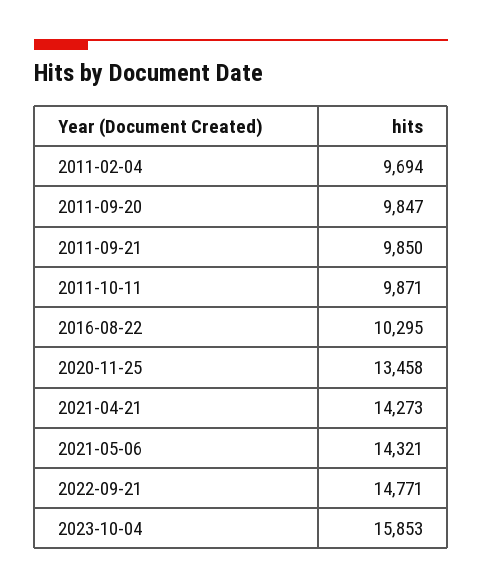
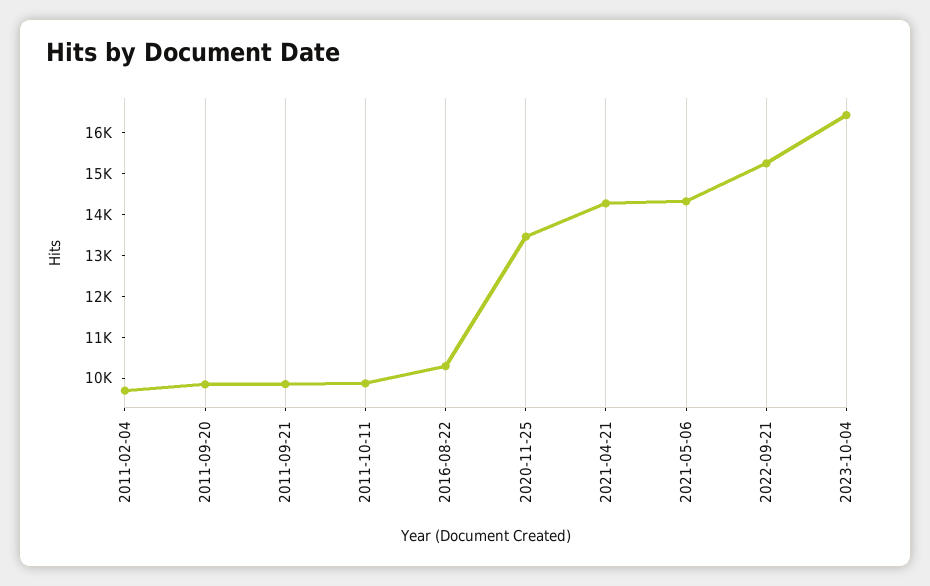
  {
    "2011-02-04": 9694,
    "2011-09-20": 9847,
    "2011-09-21": 9850,
    "2011-10-11": 9871,
    "2016-08-22": 10295,
    "2020-11-25": 13458,
    "2021-04-21": 14273,
    "2021-05-06": 14321,
-   "2022-09-21": 14771,
+   "2022-09-21": 15200,
-   "2023-10-04": 15853
+   "2023-10-04": 16400
  }

